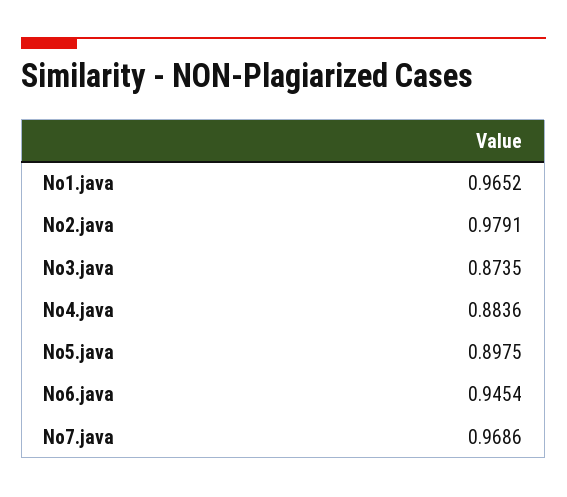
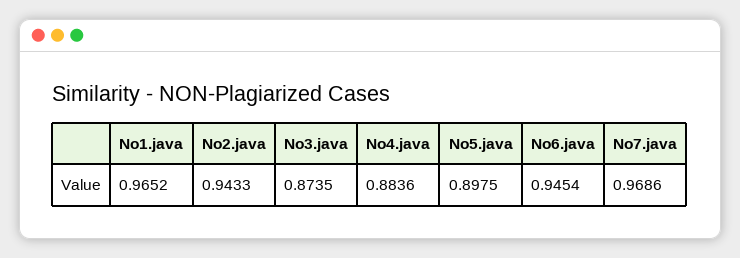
  {
    "No1.java": 0.9652,
-   "No2.java": 0.9791,
+   "No2.java": 0.9433,
    "No3.java": 0.8735,
    "No4.java": 0.8836,
    "No5.java": 0.8975,
    "No6.java": 0.9454,
    "No7.java": 0.9686
  }

